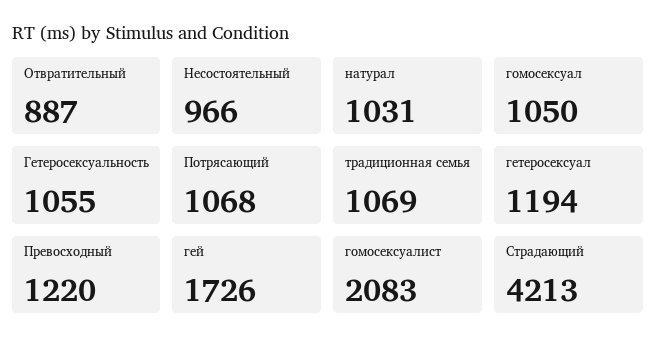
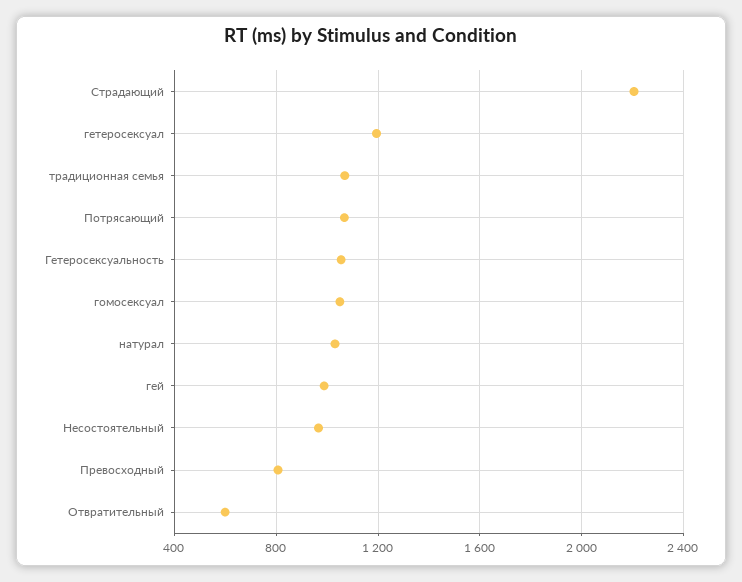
  {
-   "Отвратительный": 887,
+   "Отвратительный": 600,
    "Несостоятельный": 966,
    "натурал": 1031,
    "гомосексуал": 1050,
    "Гетеросексуальность": 1055,
    "Потрясающий": 1068,
    "традиционная семья": 1069,
    "гетеросексуал": 1194,
-   "Превосходный": 1220,
+   "Превосходный": 800,
-   "гей": 1726,
+   "гей": 1000,
-   "гомосексуалист": 2083,
-   "Страдающий": 4213
+   "Страдающий": 2200
  }

